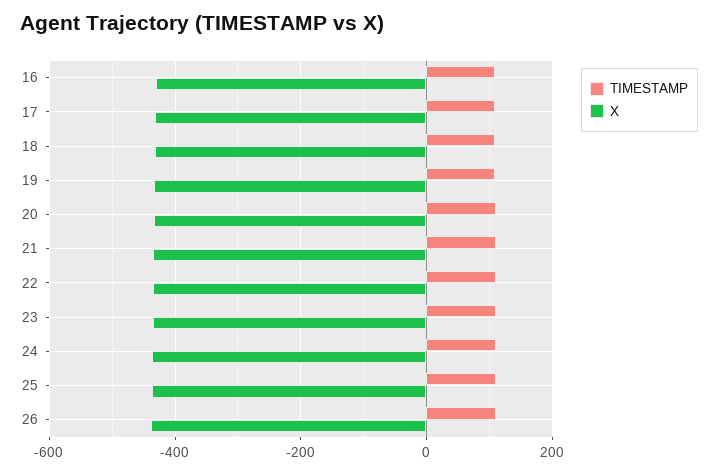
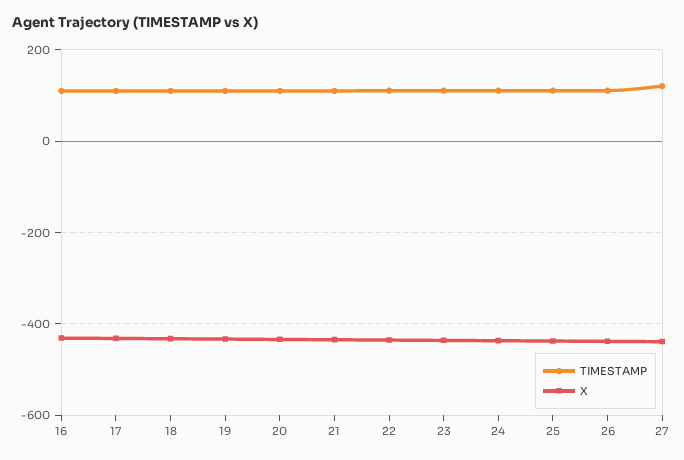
  {
    "TIMESTAMP": {
      "16": 100,
      "17": 100,
      "18": 100,
      "19": 100,
      "20": 100,
      "21": 120,
      "22": 120,
      "23": 120,
      "24": 120,
      "25": 120,
-     "26": 120
+     "26": 120,
+     "27": 120
    },
    "X": {
      "16": -440,
      "17": -440,
      "18": -440,
      "19": -440,
      "20": -440,
      "21": -440,
      "22": -440,
      "23": -440,
      "24": -440,
      "25": -440,
-     "26": -440
+     "26": -440,
+     "27": -440
    }
  }

